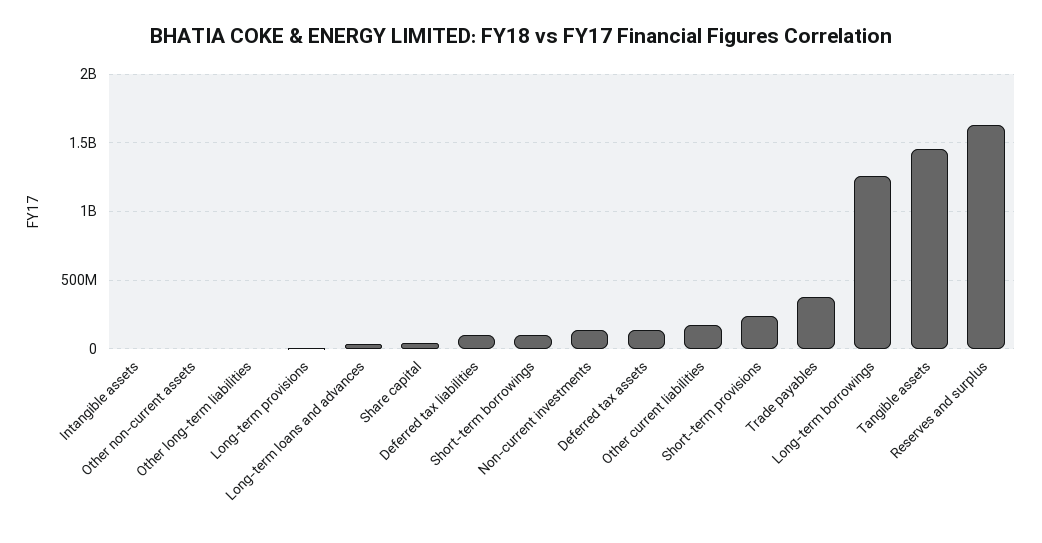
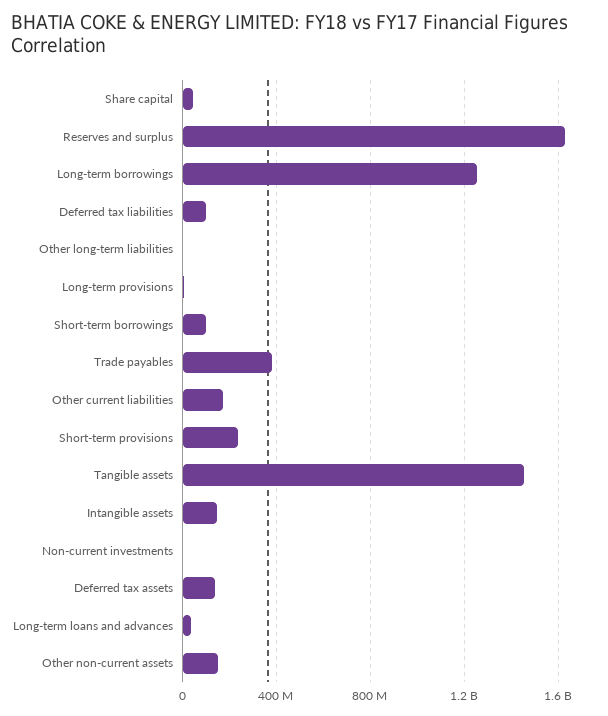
  {
-   "Intangible assets": 0,
+   "Intangible assets": 150000000,
-   "Other non-current assets": 0,
+   "Other non-current assets": 150000000,
    "Other long-term liabilities": 0,
    "Long-term provisions": 0,
    "Long-term loans and advances": 50000000,
    "Share capital": 50000000,
    "Deferred tax liabilities": 100000000,
    "Short-term borrowings": 100000000,
-   "Non-current investments": 150000000,
+   "Non-current investments": 0,
    "Deferred tax assets": 150000000,
    "Other current liabilities": 150000000,
    "Short-term provisions": 250000000,
    "Trade payables": 400000000,
    "Long-term borrowings": 1250000000,
    "Tangible assets": 1450000000,
    "Reserves and surplus": 1650000000
  }

